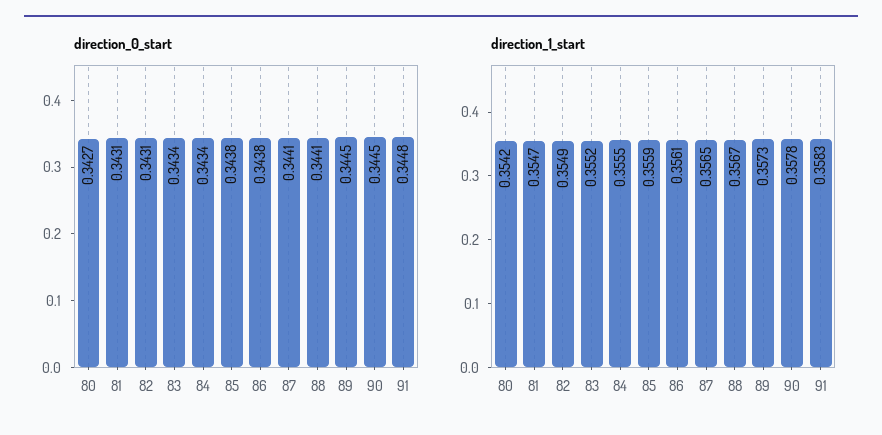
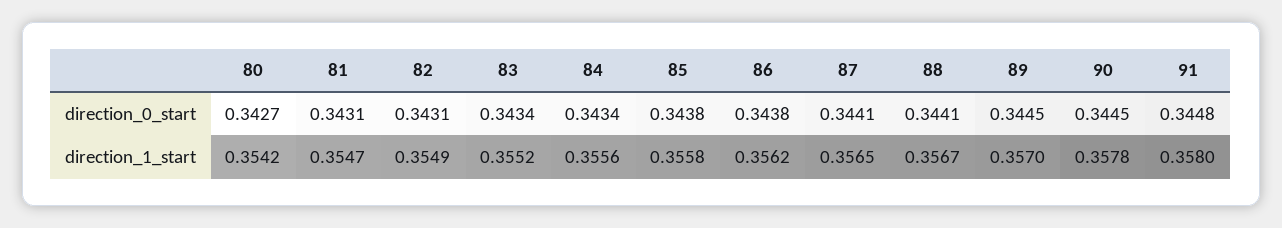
  {
    "direction_0_start": {
      "80": 0.3427,
      "81": 0.3431,
      "82": 0.3431,
      "83": 0.3434,
      "84": 0.3434,
      "85": 0.3438,
      "86": 0.3438,
      "87": 0.3441,
      "88": 0.3441,
      "89": 0.3445,
      "90": 0.3445,
      "91": 0.3448
    },
    "direction_1_start": {
      "80": 0.3542,
      "81": 0.3547,
      "82": 0.3549,
      "83": 0.3552,
-     "84": 0.3555,
+     "84": 0.3556,
-     "85": 0.3559,
+     "85": 0.3558,
-     "86": 0.3561,
+     "86": 0.3562,
      "87": 0.3565,
      "88": 0.3567,
-     "89": 0.3573,
+     "89": 0.357,
      "90": 0.3578,
-     "91": 0.3583
+     "91": 0.358
    }
  }

